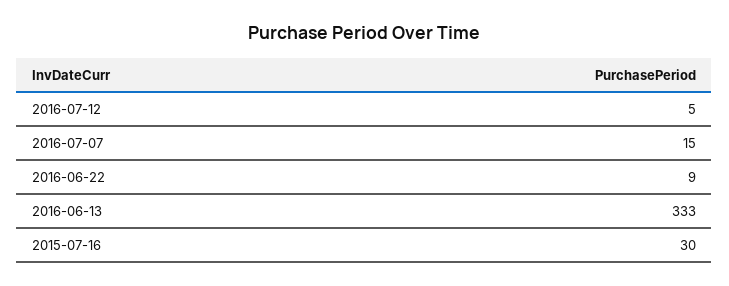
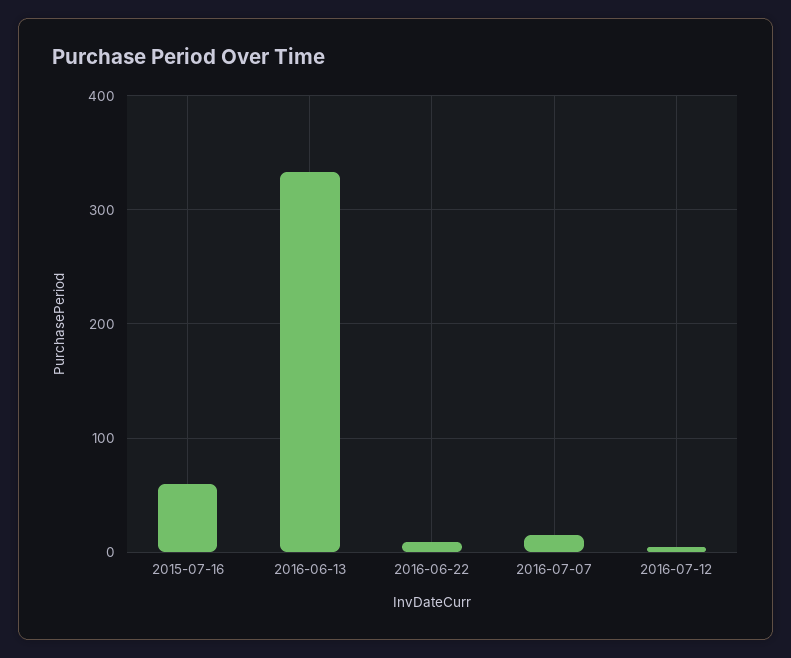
  {
    "2016-07-12": 5,
    "2016-07-07": 15,
    "2016-06-22": 9,
    "2016-06-13": 333,
-   "2015-07-16": 30
+   "2015-07-16": 60
  }

